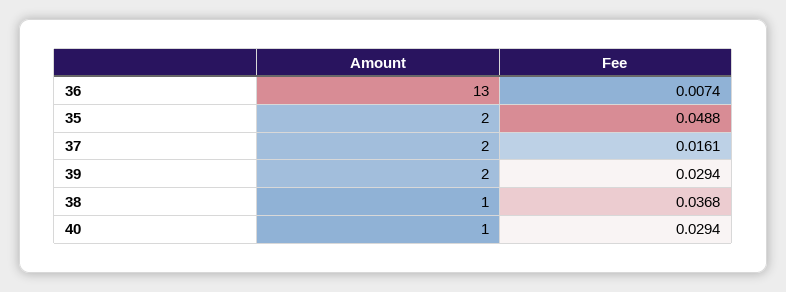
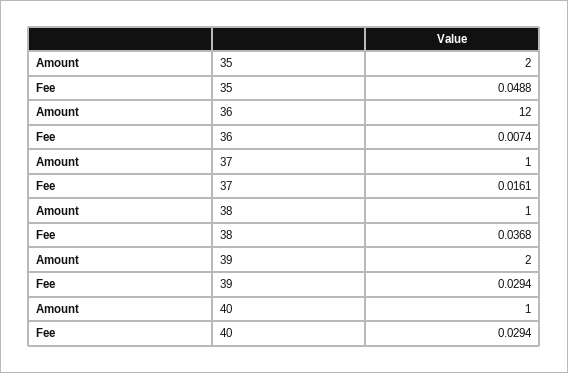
  {
    "Amount": {
-     "36": 13,
+     "36": 12,
      "35": 2,
-     "37": 2,
+     "37": 1,
      "39": 2,
      "38": 1,
      "40": 1
    },
    "Fee": {
      "36": 0.0074,
      "35": 0.0488,
      "37": 0.0161,
      "39": 0.0294,
      "38": 0.0368,
      "40": 0.0294
    }
  }

